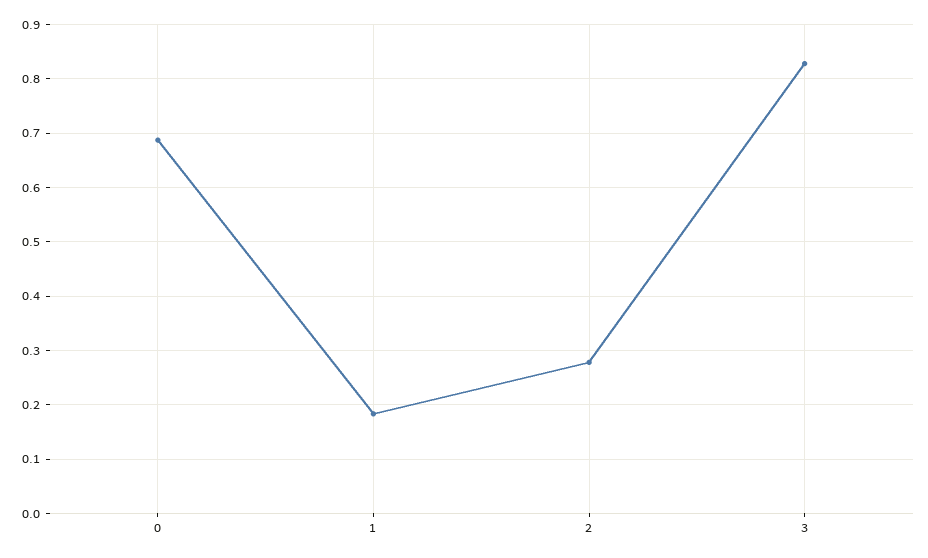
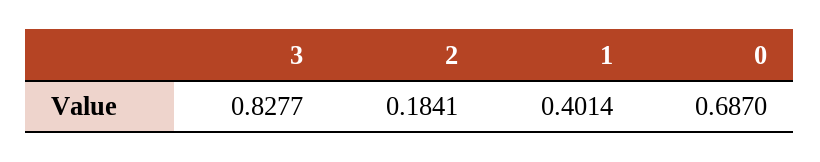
  {
    "0": 0.687,
-   "1": 0.18,
+   "1": 0.4014,
-   "2": 0.28,
+   "2": 0.1841,
    "3": 0.8277
  }

